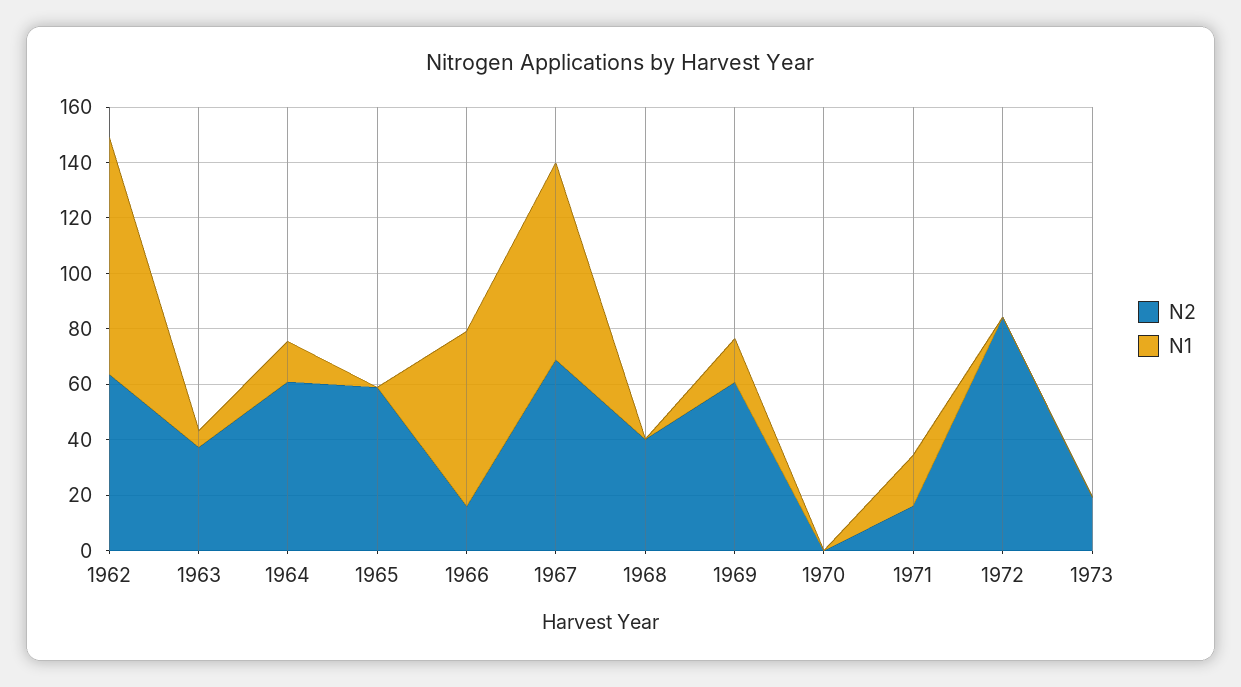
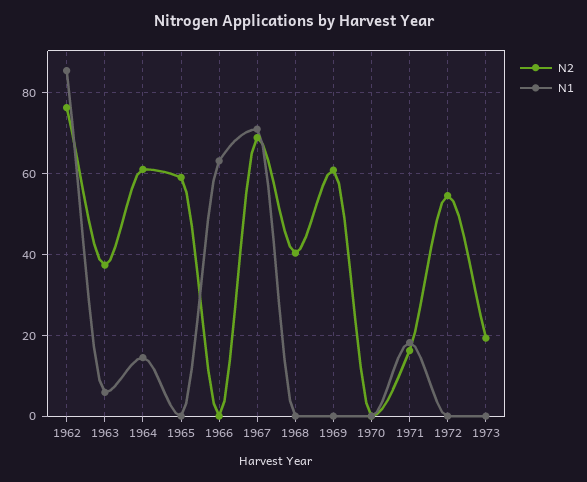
  {
    "N2": {
-     "1962": 65,
+     "1962": 76,
      "1963": 38,
      "1964": 62,
      "1965": 60,
-     "1966": 15,
+     "1966": 0,
      "1967": 68,
      "1968": 40,
      "1969": 60,
      "1970": 0,
      "1971": 16,
-     "1972": 85,
+     "1972": 54,
      "1973": 20
    },
    "N1": {
      "1962": 86,
      "1963": 6,
      "1964": 14,
      "1965": 0,
      "1966": 64,
      "1967": 70,
      "1968": 0,
-     "1969": 15,
+     "1969": 0,
      "1970": 0,
      "1971": 18,
      "1972": 0,
      "1973": 0
    }
  }

